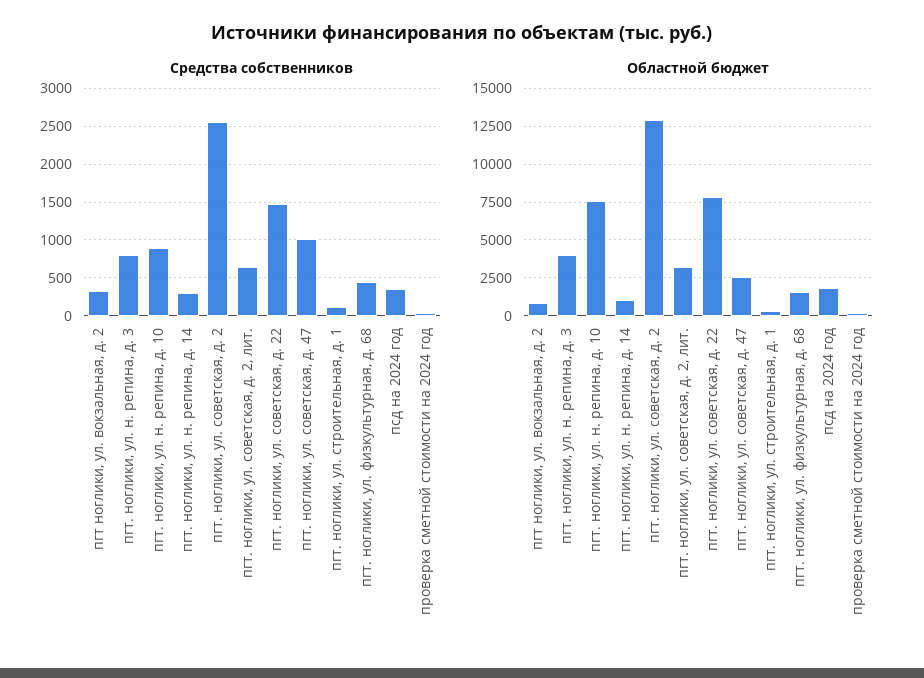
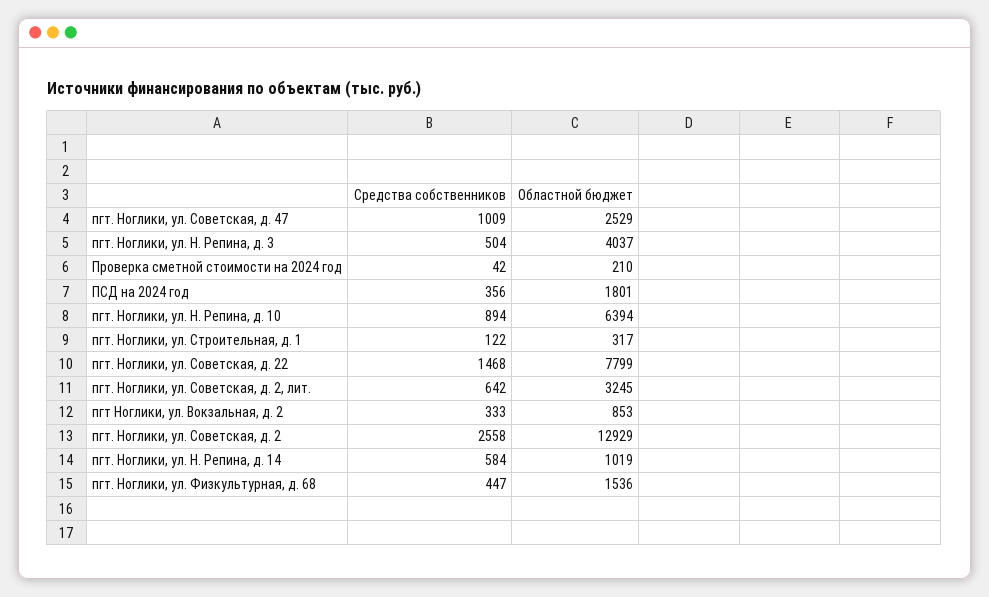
  {
    "Средства собственников": {
      "пгт ноглики, ул. вокзальная, д. 2": 333,
-     "пгт. ноглики, ул. н. репина, д. 3": 800,
+     "пгт. ноглики, ул. н. репина, д. 3": 504,
      "пгт. ноглики, ул. н. репина, д. 10": 894,
-     "пгт. ноглики, ул. н. репина, д. 14": 300,
+     "пгт. ноглики, ул. н. репина, д. 14": 584,
      "пгт. ноглики, ул. советская, д. 2": 2558,
      "пгт. ноглики, ул. советская, д. 2, лит.": 642,
      "пгт. ноглики, ул. советская, д. 22": 1468,
      "пгт. ноглики, ул. советская, д. 47": 1009,
      "пгт. ноглики, ул. строительная, д. 1": 122,
      "пгт. ноглики, ул. физкультурная, д. 68": 447,
      "псд на 2024 год": 356,
      "проверка сметной стоимости на 2024 год": 42
    },
    "Областной бюджет": {
      "пгт ноглики, ул. вокзальная, д. 2": 853,
      "пгт. ноглики, ул. н. репина, д. 3": 4037,
-     "пгт. ноглики, ул. н. репина, д. 10": 7500,
+     "пгт. ноглики, ул. н. репина, д. 10": 6394,
      "пгт. ноглики, ул. н. репина, д. 14": 1019,
      "пгт. ноглики, ул. советская, д. 2": 12929,
      "пгт. ноглики, ул. советская, д. 2, лит.": 3245,
      "пгт. ноглики, ул. советская, д. 22": 7799,
      "пгт. ноглики, ул. советская, д. 47": 2529,
      "пгт. ноглики, ул. строительная, д. 1": 317,
      "пгт. ноглики, ул. физкультурная, д. 68": 1536,
      "псд на 2024 год": 1801,
      "проверка сметной стоимости на 2024 год": 210
    }
  }

